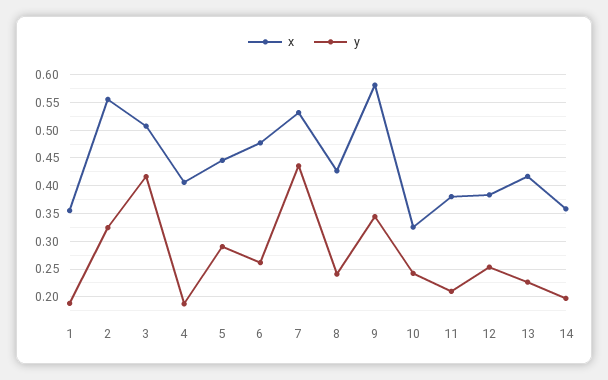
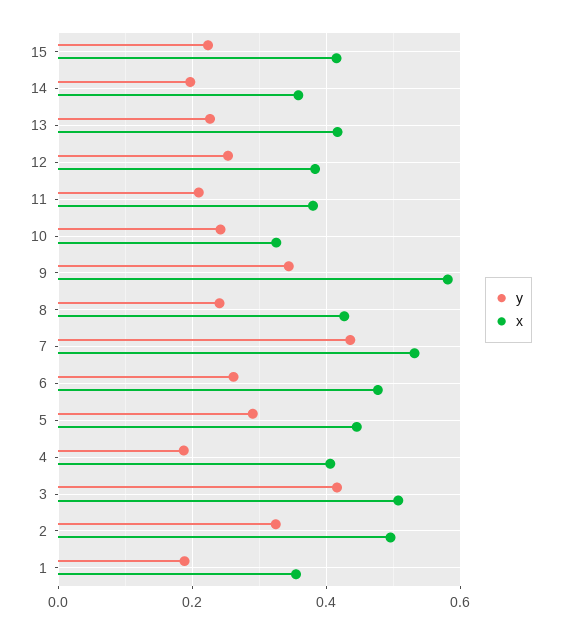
  {
    "x": {
      "1": 0.36,
-     "2": 0.55,
+     "2": 0.5,
      "3": 0.5,
      "4": 0.4,
      "5": 0.44,
      "6": 0.48,
      "7": 0.54,
      "8": 0.42,
      "9": 0.58,
      "10": 0.32,
      "11": 0.38,
      "12": 0.38,
      "13": 0.42,
-     "14": 0.36
+     "14": 0.36,
+     "15": 0.42
    },
    "y": {
      "1": 0.18,
      "2": 0.32,
      "3": 0.42,
      "4": 0.18,
      "5": 0.3,
      "6": 0.26,
      "7": 0.44,
      "8": 0.24,
      "9": 0.34,
      "10": 0.24,
      "11": 0.2,
      "12": 0.26,
      "13": 0.22,
-     "14": 0.2
+     "14": 0.2,
+     "15": 0.22
    }
  }

